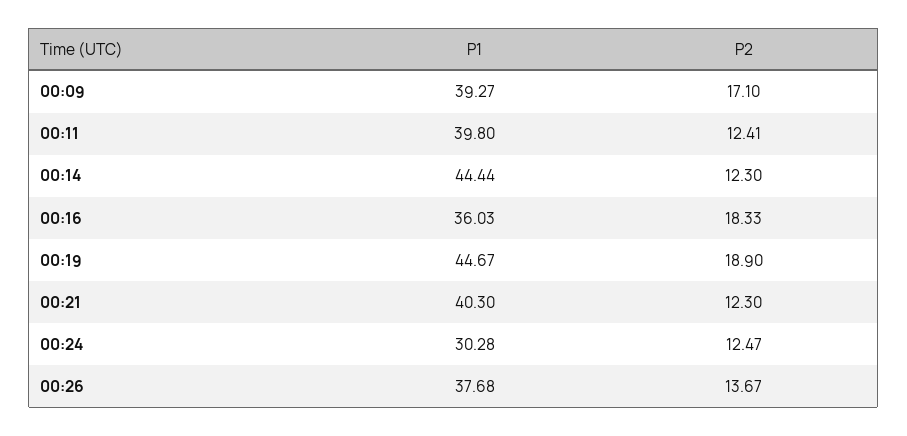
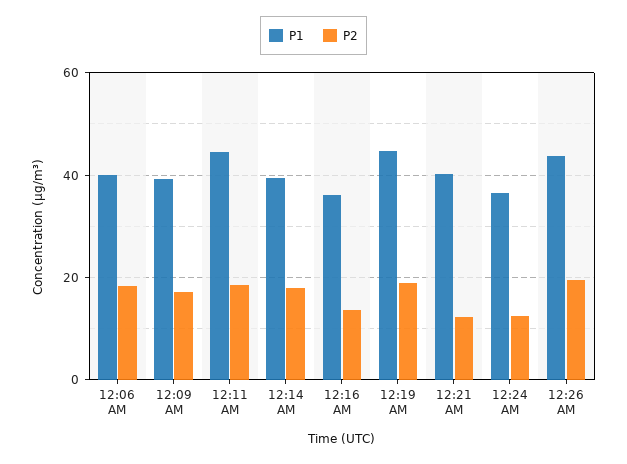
  {
    "P1": {
      "00:09": 39.27,
-     "00:11": 39.8,
+     "00:11": 44,
-     "00:14": 44.44,
+     "00:14": 40,
      "00:16": 36.03,
      "00:19": 44.67,
      "00:21": 40.3,
-     "00:24": 30.28,
+     "00:24": 36,
-     "00:26": 37.68
+     "00:26": 44,
+     "12:06 AM": 40
    },
    "P2": {
      "00:09": 17.1,
-     "00:11": 12.41,
+     "00:11": 18,
-     "00:14": 12.3,
+     "00:14": 18,
-     "00:16": 18.33,
+     "00:16": 14,
      "00:19": 18.9,
      "00:21": 12.3,
      "00:24": 12.47,
-     "00:26": 13.67
+     "00:26": 20,
+     "12:06 AM": 18
    }
  }

